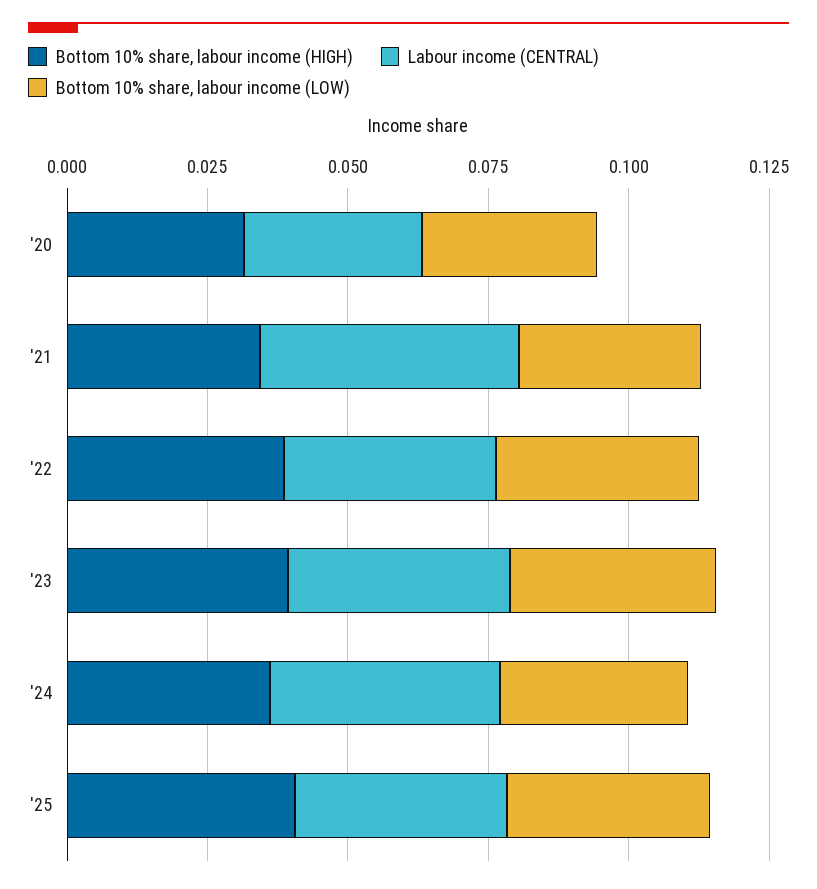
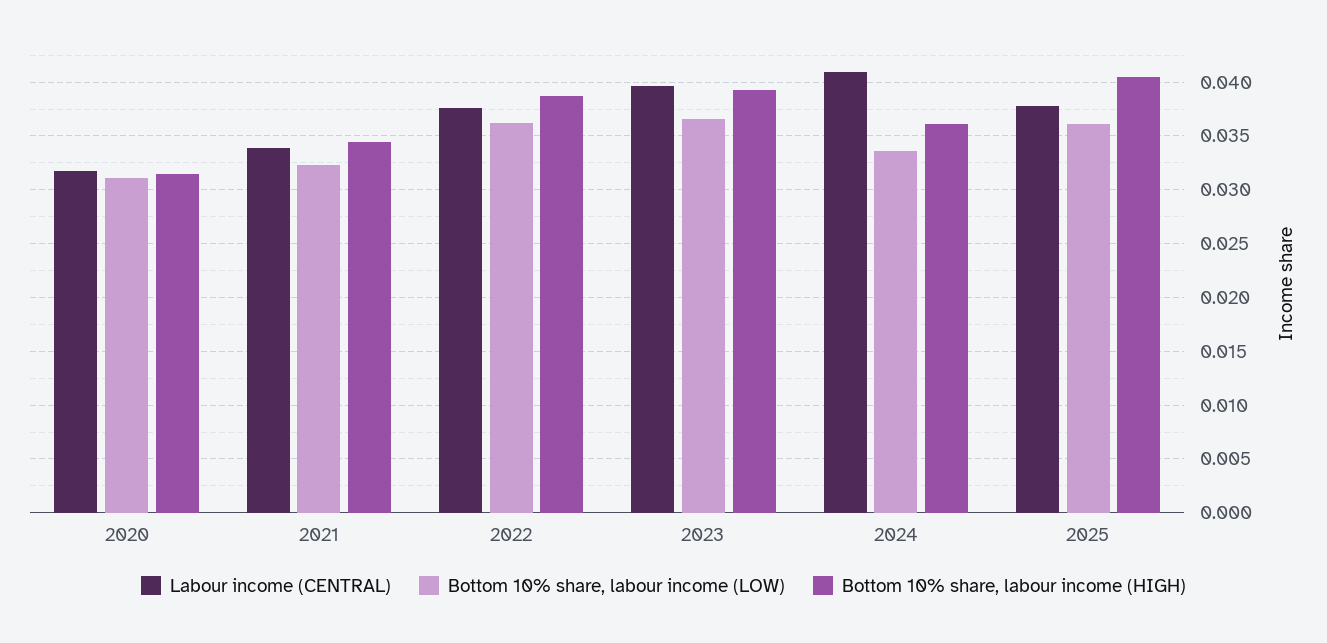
  {
    "Bottom 10% share, labour income (HIGH)": {
      "'20": 0.032,
      "'21": 0.034,
      "'22": 0.039,
      "'23": 0.039,
      "'24": 0.036,
      "'25": 0.041
    },
    "Labour income (CENTRAL)": {
      "'20": 0.032,
-     "'21": 0.045,
+     "'21": 0.034,
      "'22": 0.038,
      "'23": 0.04,
      "'24": 0.041,
      "'25": 0.038
    },
    "Bottom 10% share, labour income (LOW)": {
      "'20": 0.031,
      "'21": 0.032,
      "'22": 0.036,
      "'23": 0.037,
      "'24": 0.034,
      "'25": 0.036
    }
  }

